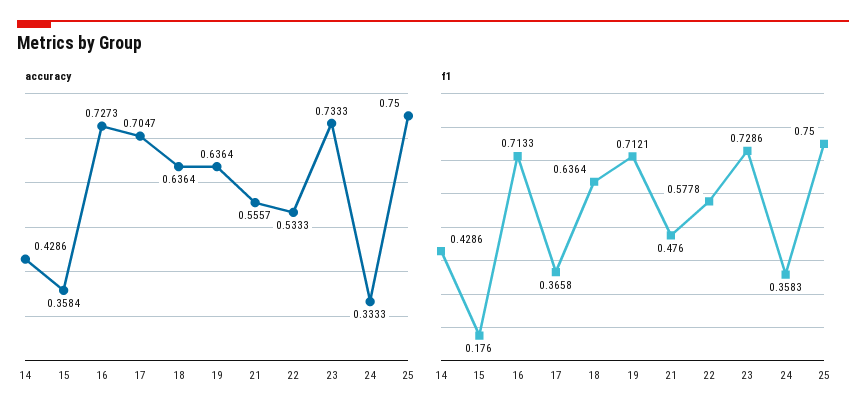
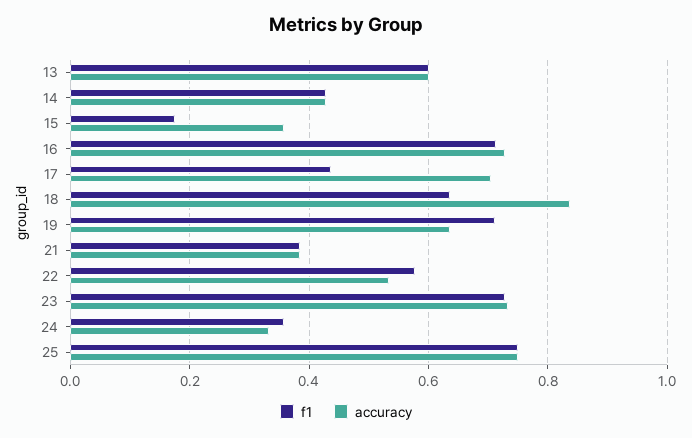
  {
    "accuracy": {
      "14": 0.4286,
      "15": 0.3584,
      "16": 0.7273,
      "17": 0.7047,
-     "18": 0.6364,
+     "18": 0.84,
      "19": 0.6364,
-     "21": 0.5557,
+     "21": 0.38,
      "22": 0.5333,
      "23": 0.7333,
      "24": 0.3333,
-     "25": 0.75
+     "25": 0.75,
+     "13": 0.6
    },
    "f1": {
      "14": 0.4286,
      "15": 0.176,
      "16": 0.7133,
-     "17": 0.3658,
+     "17": 0.44,
      "18": 0.6364,
      "19": 0.7121,
-     "21": 0.476,
+     "21": 0.38,
      "22": 0.5778,
      "23": 0.7286,
      "24": 0.3583,
-     "25": 0.75
+     "25": 0.75,
+     "13": 0.6
    }
  }

